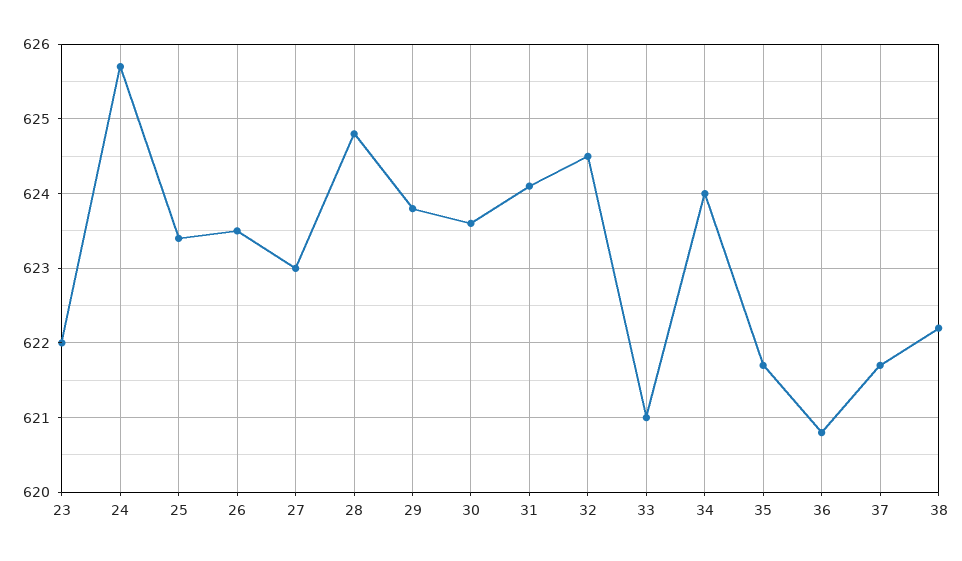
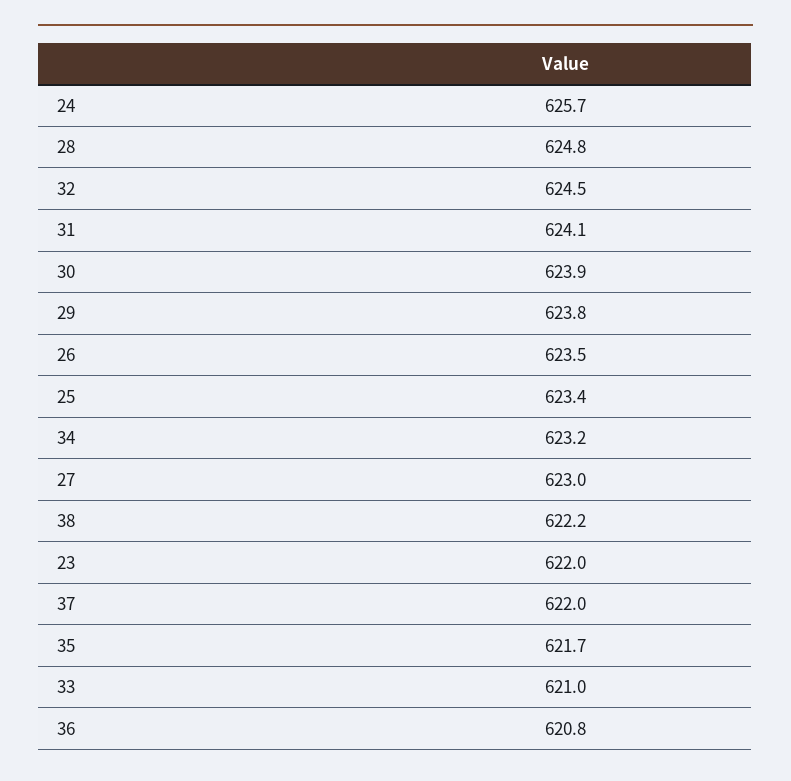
  {
    "23": 622,
    "24": 625.7,
    "25": 623.4,
    "26": 623.5,
    "27": 623,
    "28": 624.8,
    "29": 623.8,
-   "30": 623.6,
+   "30": 623.9,
    "31": 624.1,
    "32": 624.5,
    "33": 621,
-   "34": 624,
+   "34": 623.2,
    "35": 621.7,
    "36": 620.8,
-   "37": 621.7,
+   "37": 622,
    "38": 622.2
  }

